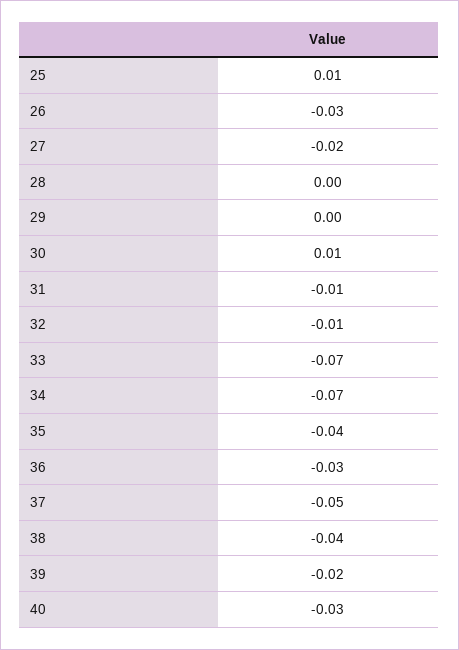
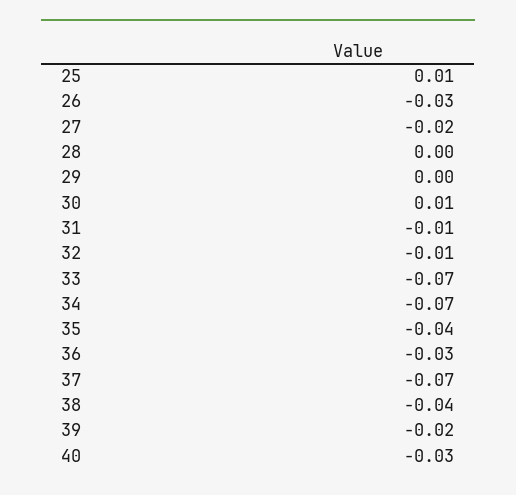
  {
    "25": 0.01,
    "26": -0.03,
    "27": -0.02,
    "28": 0,
    "29": 0,
    "30": 0.01,
    "31": -0.01,
    "32": -0.01,
    "33": -0.07,
    "34": -0.07,
    "35": -0.04,
    "36": -0.03,
-   "37": -0.05,
+   "37": -0.07,
    "38": -0.04,
    "39": -0.02,
    "40": -0.03
  }

